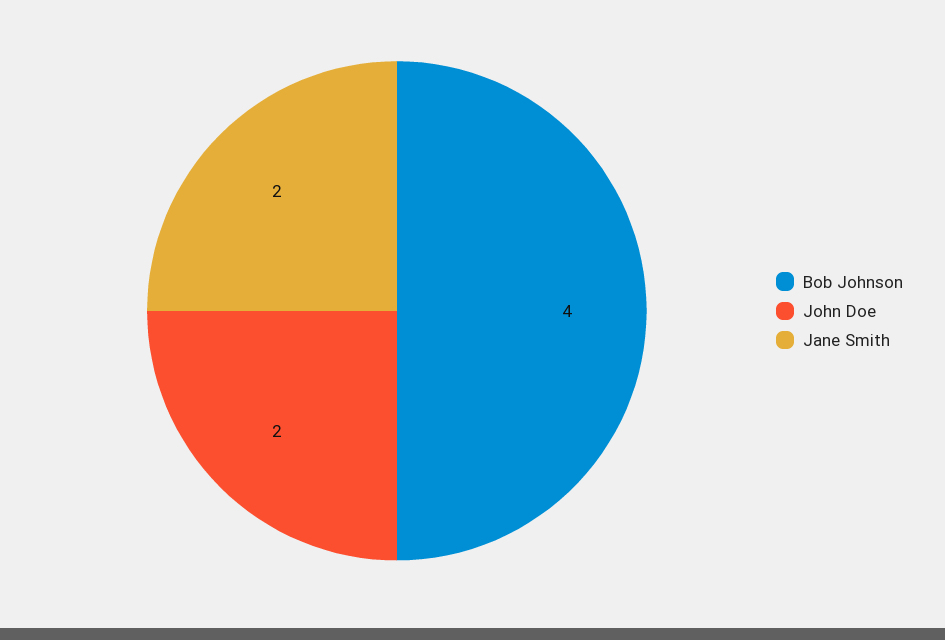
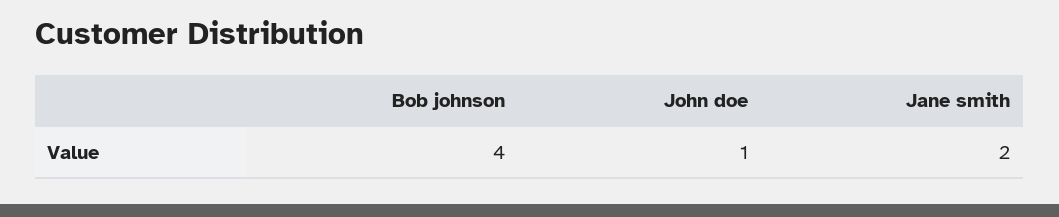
  {
    "Bob Johnson": 4,
-   "John Doe": 2,
+   "John Doe": 1,
    "Jane Smith": 2
  }

